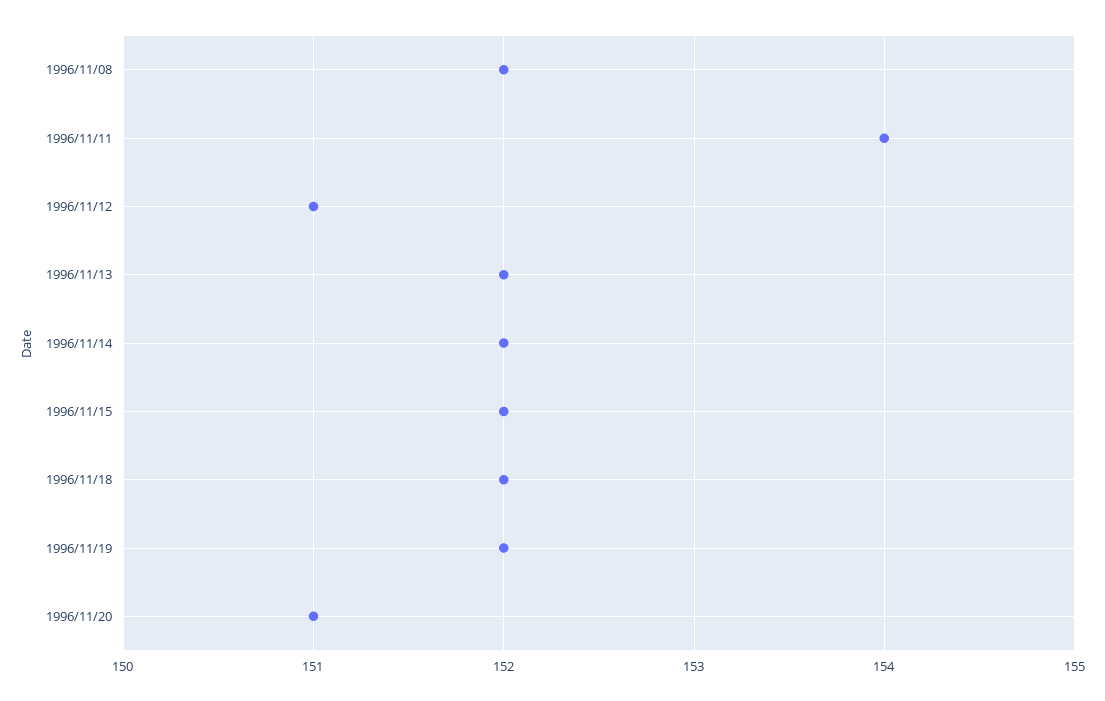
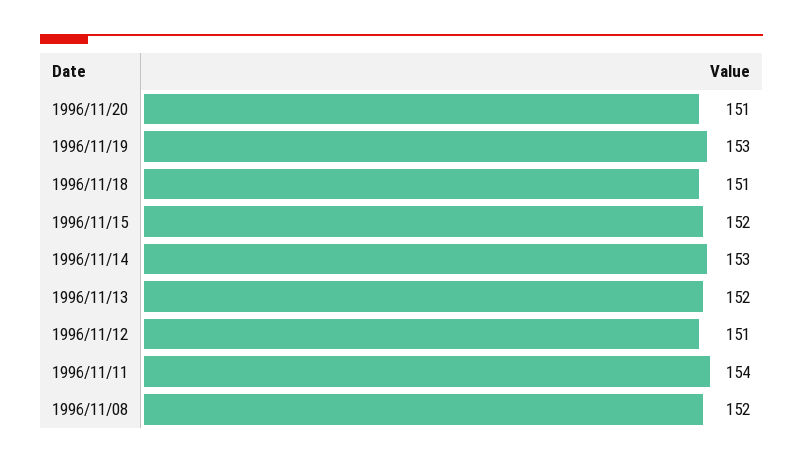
  {
    "1996/11/08": 152,
    "1996/11/11": 154,
    "1996/11/12": 151,
    "1996/11/13": 152,
-   "1996/11/14": 152,
+   "1996/11/14": 153,
    "1996/11/15": 152,
-   "1996/11/18": 152,
+   "1996/11/18": 151,
-   "1996/11/19": 152,
+   "1996/11/19": 153,
    "1996/11/20": 151
  }

